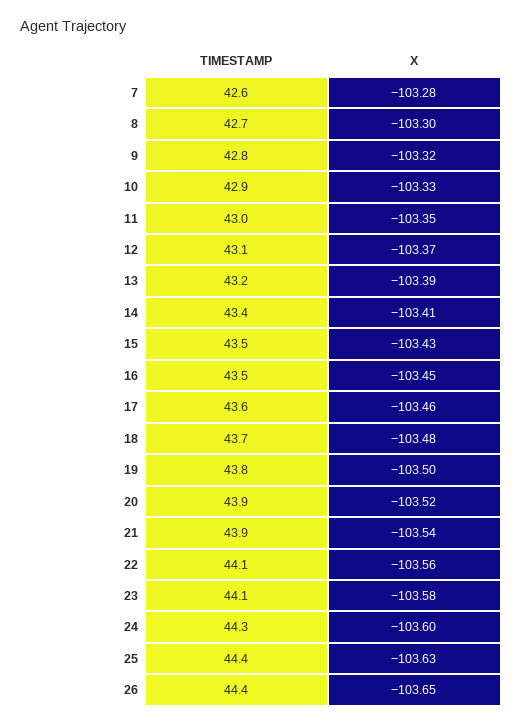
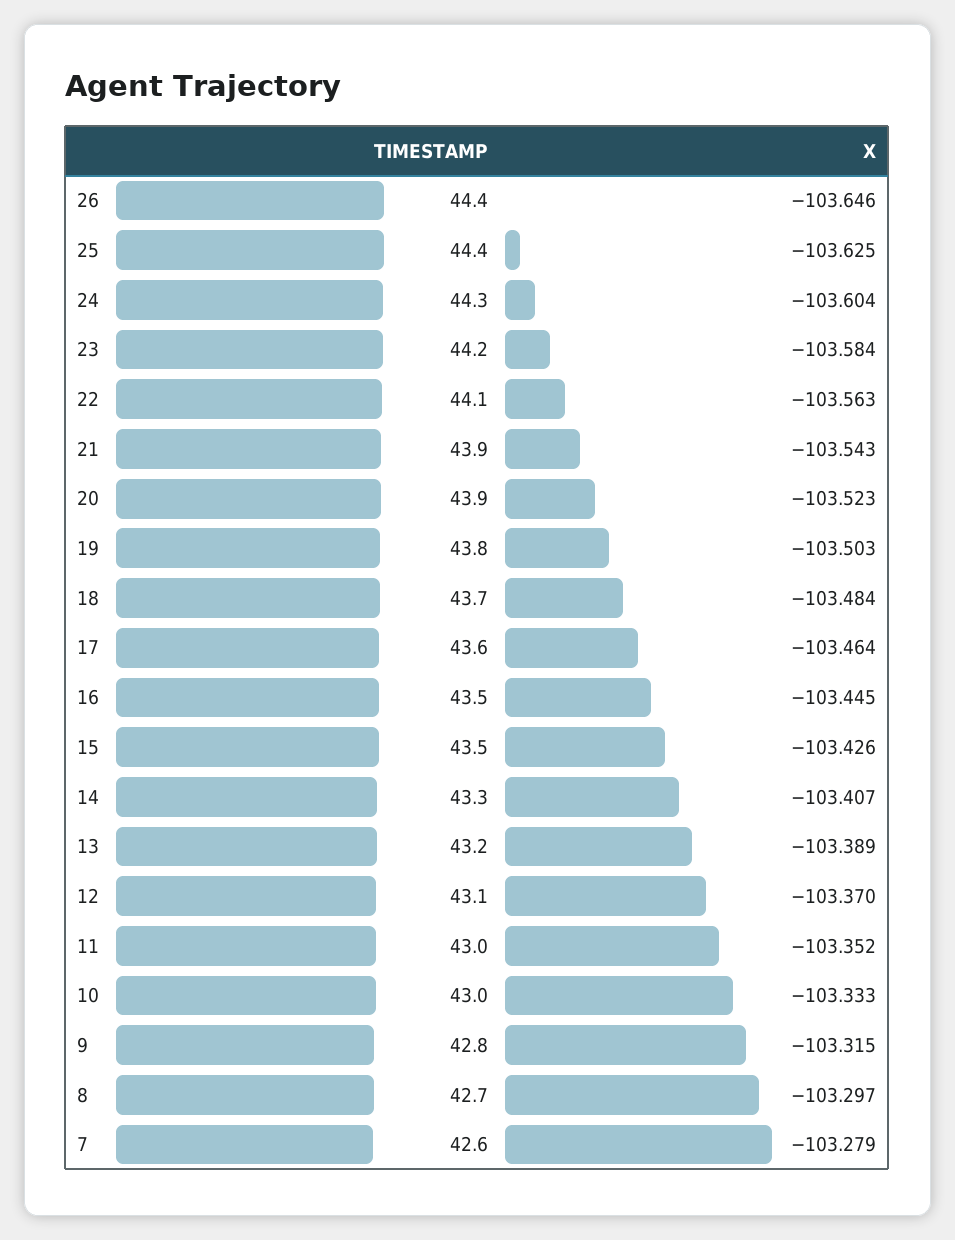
  {
    "TIMESTAMP": {
      "7": 42.6,
      "8": 42.7,
      "9": 42.8,
-     "10": 42.9,
+     "10": 43,
      "11": 43,
      "12": 43.1,
      "13": 43.2,
-     "14": 43.4,
+     "14": 43.3,
      "15": 43.5,
      "16": 43.5,
      "17": 43.6,
      "18": 43.7,
      "19": 43.8,
      "20": 43.9,
      "21": 43.9,
      "22": 44.1,
-     "23": 44.1,
+     "23": 44.2,
      "24": 44.3,
      "25": 44.4,
      "26": 44.4
    },
    "X": {
      "7": -103.279,
      "8": -103.297,
      "9": -103.315,
      "10": -103.333,
      "11": -103.352,
      "12": -103.37,
      "13": -103.389,
      "14": -103.407,
      "15": -103.426,
      "16": -103.445,
      "17": -103.464,
      "18": -103.484,
      "19": -103.503,
      "20": -103.523,
      "21": -103.543,
      "22": -103.563,
      "23": -103.584,
      "24": -103.604,
      "25": -103.625,
      "26": -103.646
    }
  }

